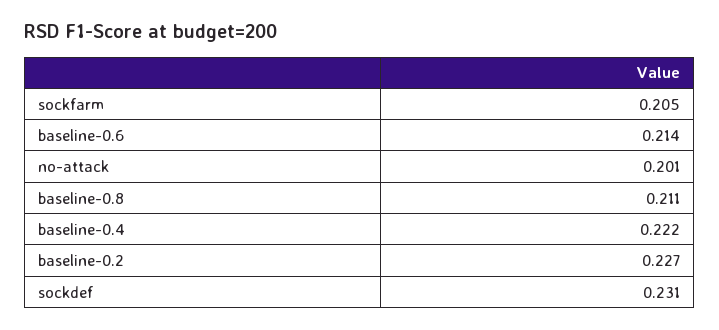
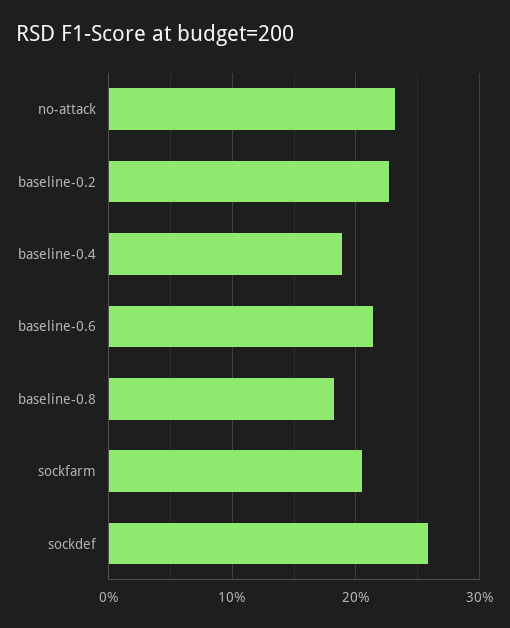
  {
    "sockfarm": 0.205,
    "baseline-0.6": 0.214,
-   "no-attack": 0.201,
+   "no-attack": 0.23,
-   "baseline-0.8": 0.211,
+   "baseline-0.8": 0.18,
-   "baseline-0.4": 0.222,
+   "baseline-0.4": 0.19,
    "baseline-0.2": 0.227,
-   "sockdef": 0.231
+   "sockdef": 0.26
  }

